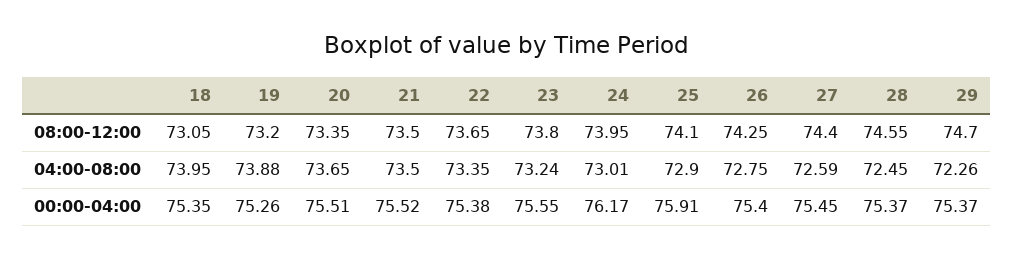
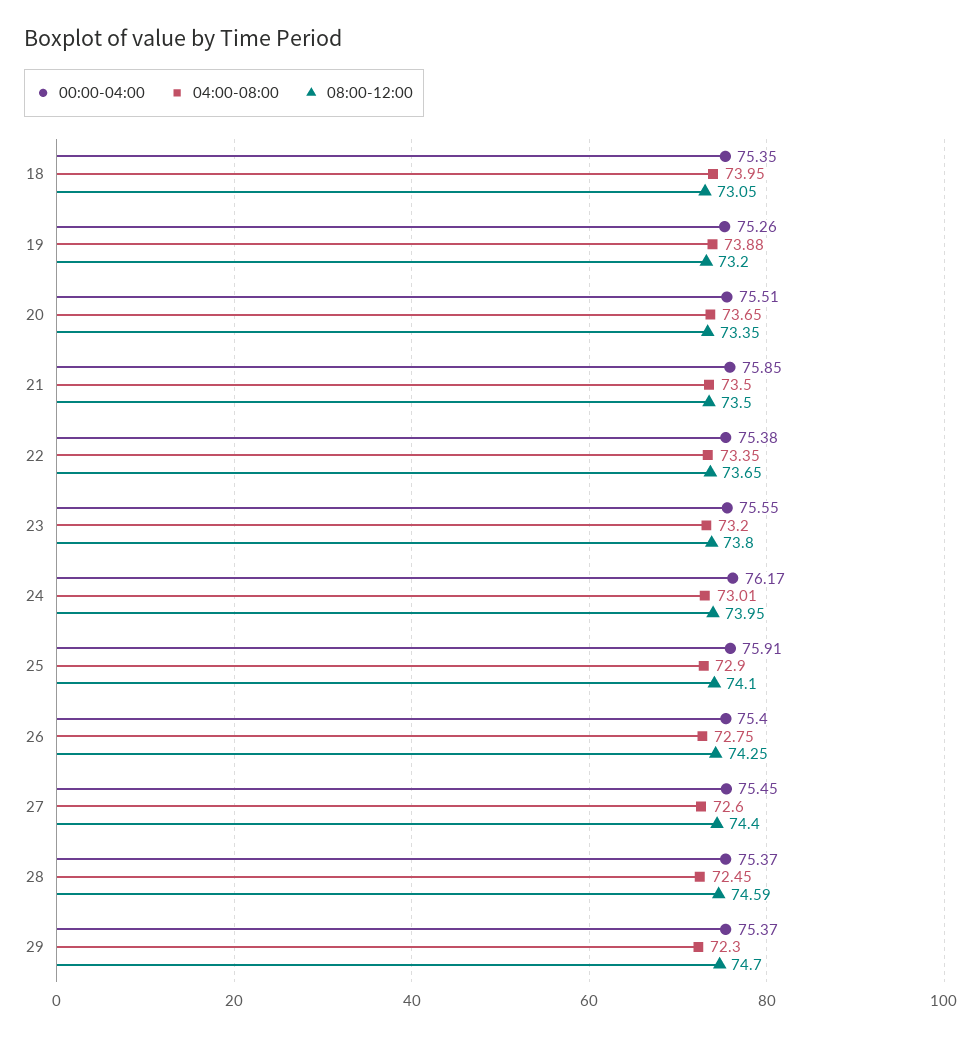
  {
    "08:00-12:00": {
      "18": 73.05,
      "19": 73.2,
      "20": 73.35,
      "21": 73.5,
      "22": 73.65,
      "23": 73.8,
      "24": 73.95,
      "25": 74.1,
      "26": 74.25,
      "27": 74.4,
-     "28": 74.55,
+     "28": 74.59,
      "29": 74.7
    },
    "04:00-08:00": {
      "18": 73.95,
      "19": 73.88,
      "20": 73.65,
      "21": 73.5,
      "22": 73.35,
-     "23": 73.24,
+     "23": 73.2,
      "24": 73.01,
      "25": 72.9,
      "26": 72.75,
-     "27": 72.59,
+     "27": 72.6,
      "28": 72.45,
-     "29": 72.26
+     "29": 72.3
    },
    "00:00-04:00": {
      "18": 75.35,
      "19": 75.26,
      "20": 75.51,
-     "21": 75.52,
+     "21": 75.85,
      "22": 75.38,
      "23": 75.55,
      "24": 76.17,
      "25": 75.91,
      "26": 75.4,
      "27": 75.45,
      "28": 75.37,
      "29": 75.37
    }
  }

